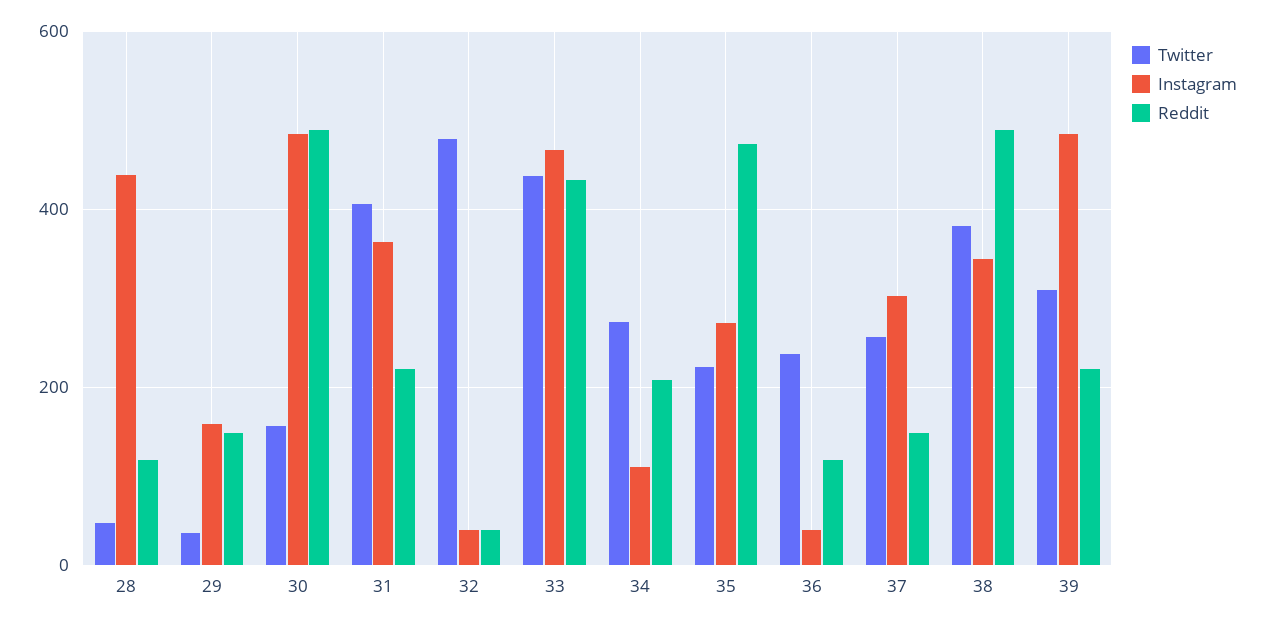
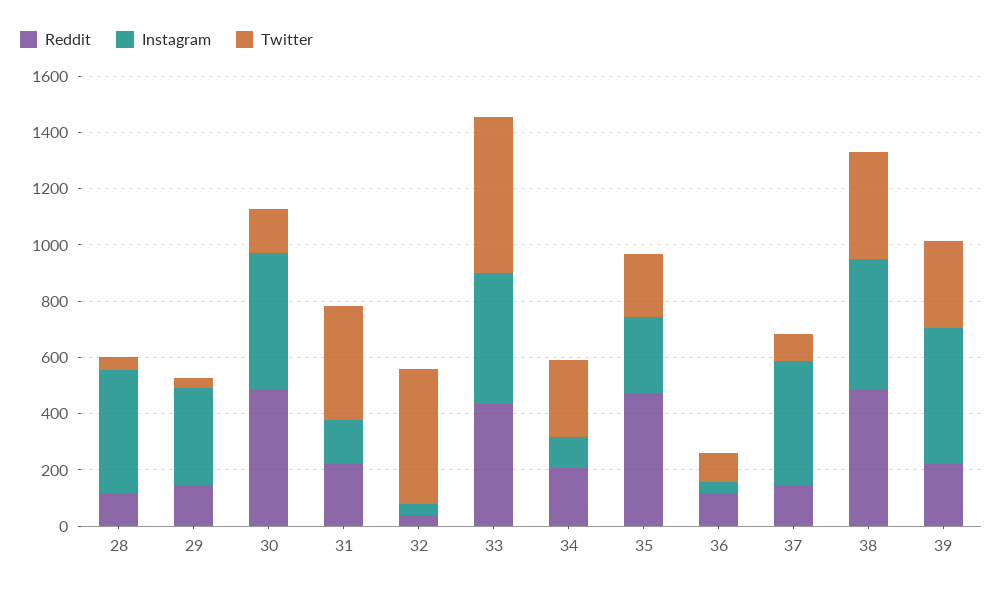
  {
    "Twitter": {
      "28": 40,
      "29": 40,
      "30": 160,
      "31": 400,
      "32": 480,
-     "33": 440,
+     "33": 550,
      "34": 280,
      "35": 220,
-     "36": 240,
+     "36": 100,
-     "37": 260,
+     "37": 100,
      "38": 380,
      "39": 300
    },
    "Instagram": {
      "28": 440,
-     "29": 160,
+     "29": 350,
      "30": 480,
-     "31": 360,
+     "31": 150,
      "32": 40,
      "33": 460,
      "34": 120,
      "35": 280,
      "36": 40,
-     "37": 300,
+     "37": 450,
-     "38": 340,
+     "38": 450,
      "39": 480
    },
    "Reddit": {
      "28": 120,
      "29": 140,
      "30": 480,
      "31": 220,
      "32": 40,
      "33": 440,
      "34": 200,
      "35": 480,
      "36": 120,
      "37": 140,
      "38": 480,
      "39": 220
    }
  }

